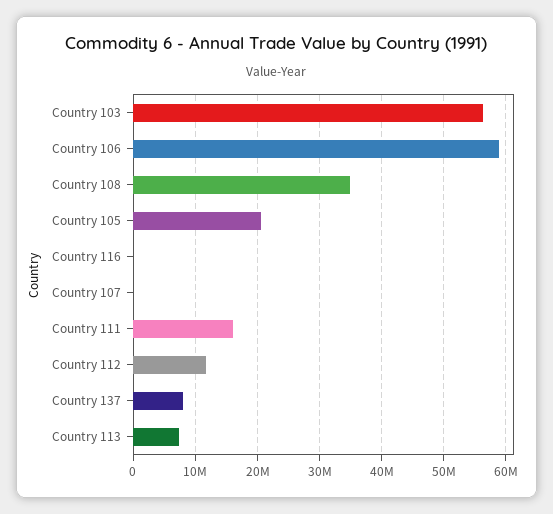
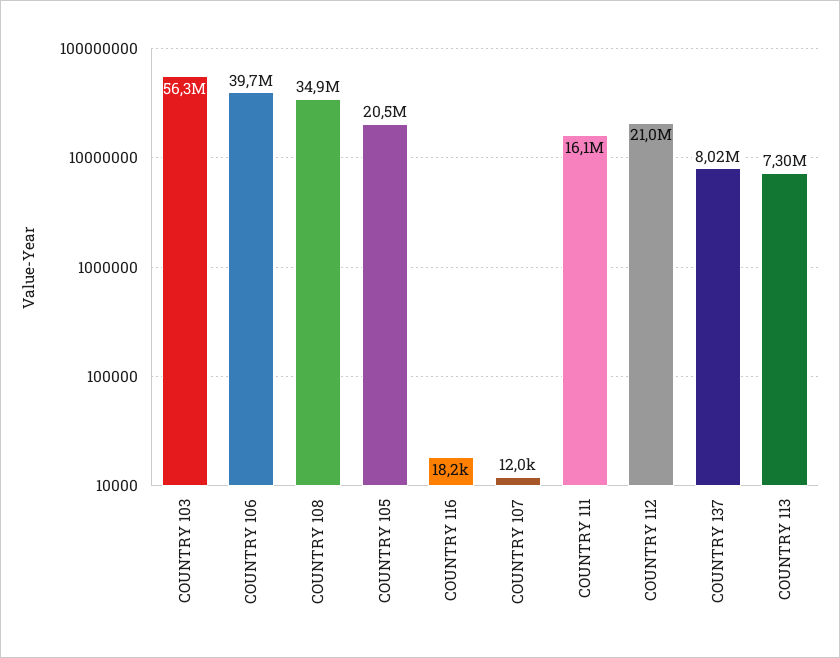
  {
    "Country 103": 56300000,
-   "Country 106": 59000000,
+   "Country 106": 39700000,
    "Country 108": 34900000,
    "Country 105": 20500000,
    "Country 116": 18200,
    "Country 107": 12000,
    "Country 111": 16100000,
-   "Country 112": 12000000,
+   "Country 112": 21000000,
    "Country 137": 8020000,
    "Country 113": 7300000
  }

